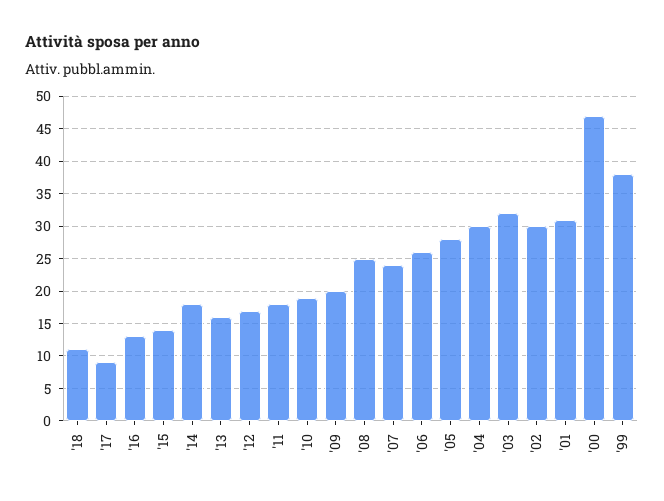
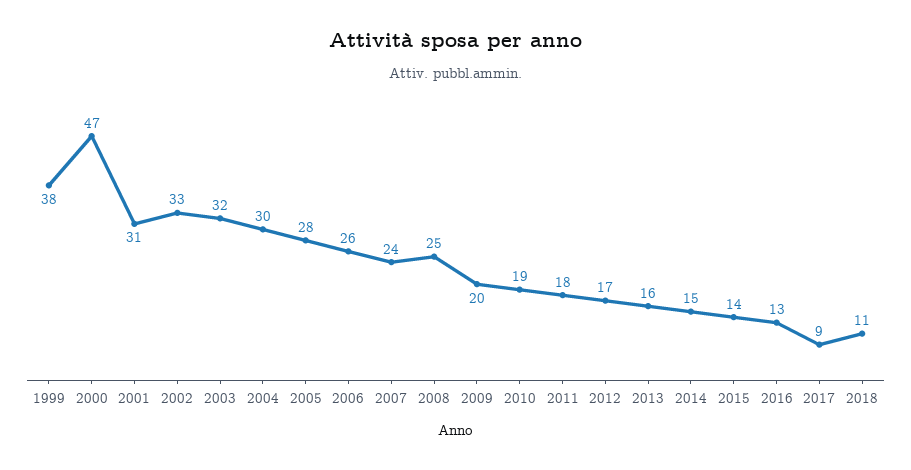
  {
    "'18": 11,
    "'17": 9,
    "'16": 13,
    "'15": 14,
-   "'14": 18,
+   "'14": 15,
    "'13": 16,
    "'12": 17,
    "'11": 18,
    "'10": 19,
    "'09": 20,
    "'08": 25,
    "'07": 24,
    "'06": 26,
    "'05": 28,
    "'04": 30,
    "'03": 32,
-   "'02": 30,
+   "'02": 33,
    "'01": 31,
    "'00": 47,
    "'99": 38
  }

